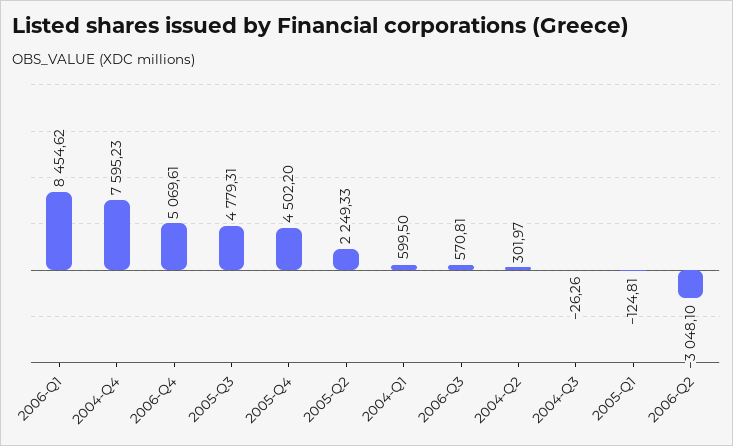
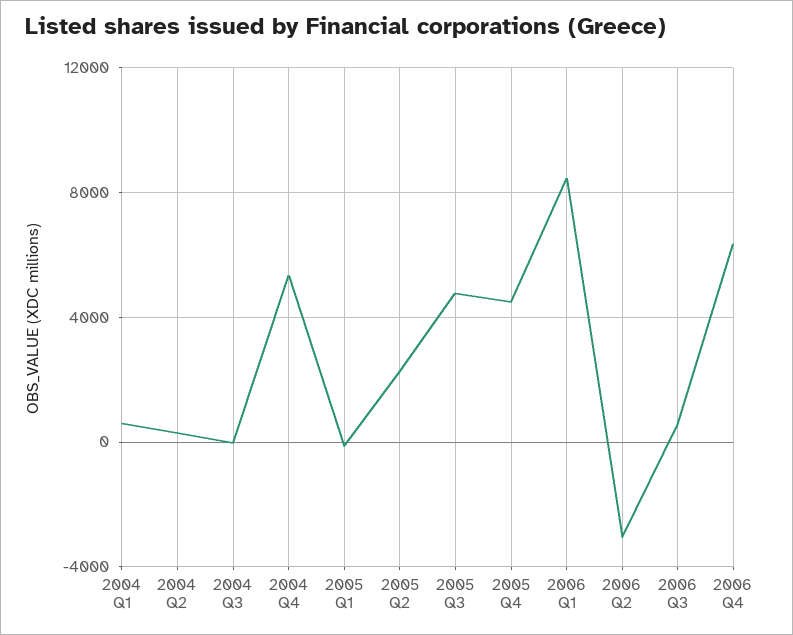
  {
    "2006-Q1": 8454.62,
-   "2004-Q4": 7595.23,
+   "2004-Q4": 5500,
-   "2006-Q4": 5069.61,
+   "2006-Q4": 6500,
    "2005-Q3": 4779.31,
    "2005-Q4": 4502.2,
    "2005-Q2": 2249.33,
    "2004-Q1": 599.5,
    "2006-Q3": 570.81,
    "2004-Q2": 301.97,
    "2004-Q3": -26.26,
    "2005-Q1": -124.81,
    "2006-Q2": -3048.1
  }

